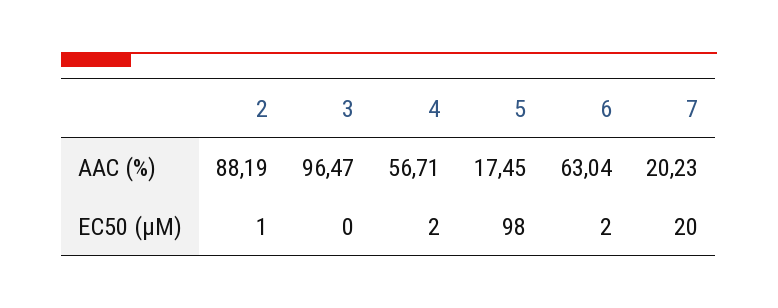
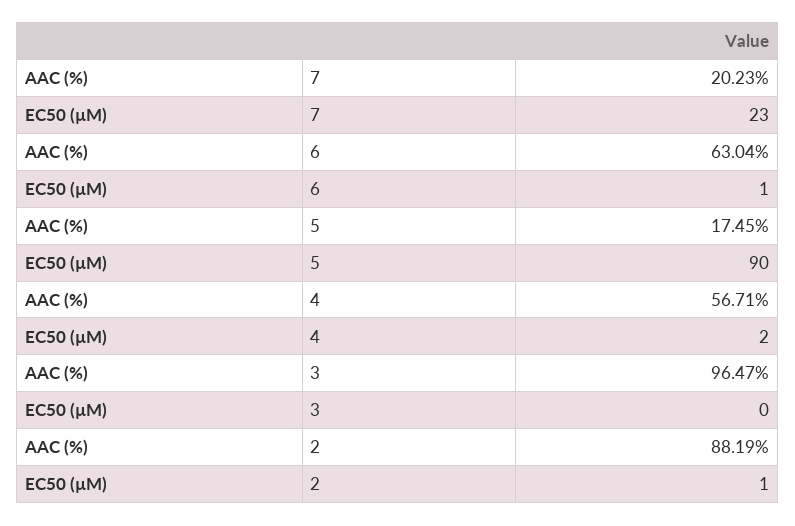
  {
    "2": {
      "AAC (%)": 88.19,
      "EC50 (µM)": 1
    },
    "3": {
      "AAC (%)": 96.47,
      "EC50 (µM)": 0
    },
    "4": {
      "AAC (%)": 56.71,
      "EC50 (µM)": 2
    },
    "5": {
      "AAC (%)": 17.45,
-     "EC50 (µM)": 98
+     "EC50 (µM)": 90
    },
    "6": {
      "AAC (%)": 63.04,
-     "EC50 (µM)": 2
+     "EC50 (µM)": 1
    },
    "7": {
      "AAC (%)": 20.23,
-     "EC50 (µM)": 20
+     "EC50 (µM)": 23
    }
  }

